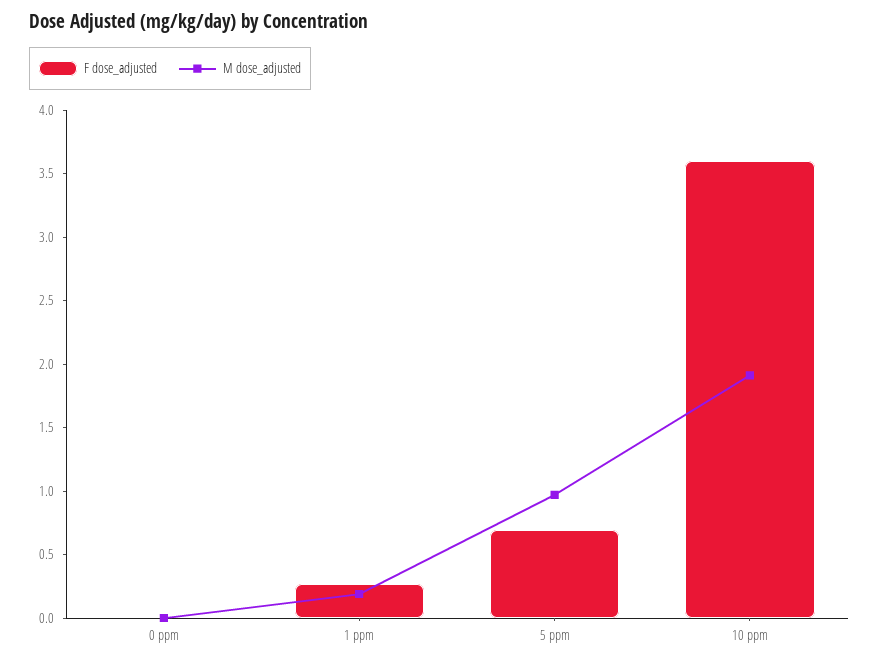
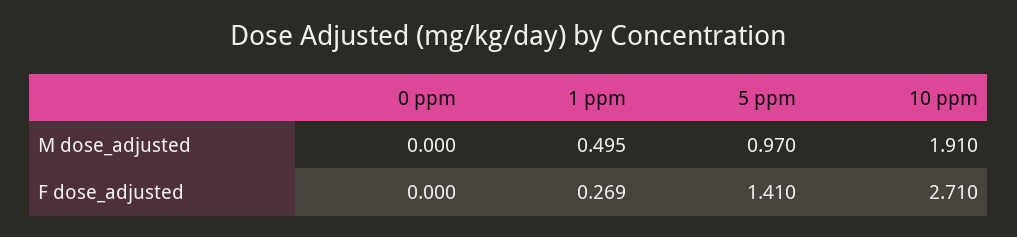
  {
    "F dose_adjusted": {
      "0 ppm": 0,
      "1 ppm": 0.269,
-     "5 ppm": 0.7,
+     "5 ppm": 1.41,
-     "10 ppm": 3.6
+     "10 ppm": 2.71
    },
    "M dose_adjusted": {
      "0 ppm": 0,
-     "1 ppm": 0.2,
+     "1 ppm": 0.495,
      "5 ppm": 0.97,
      "10 ppm": 1.91
    }
  }

